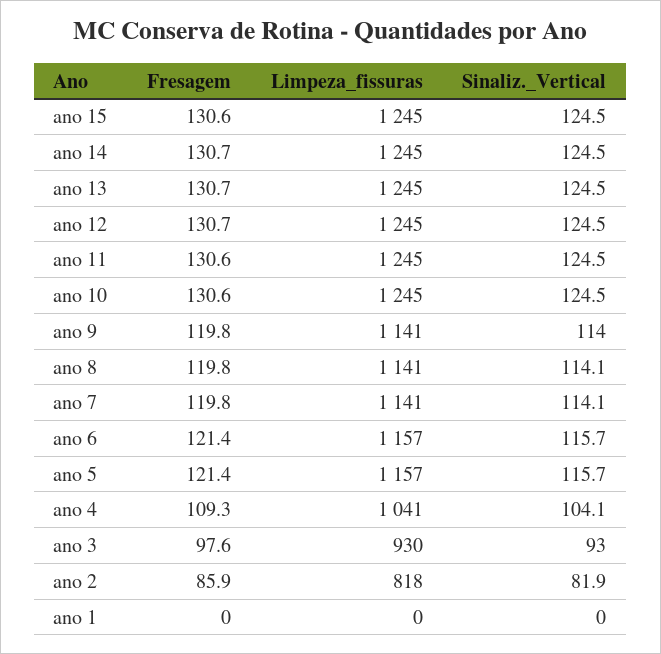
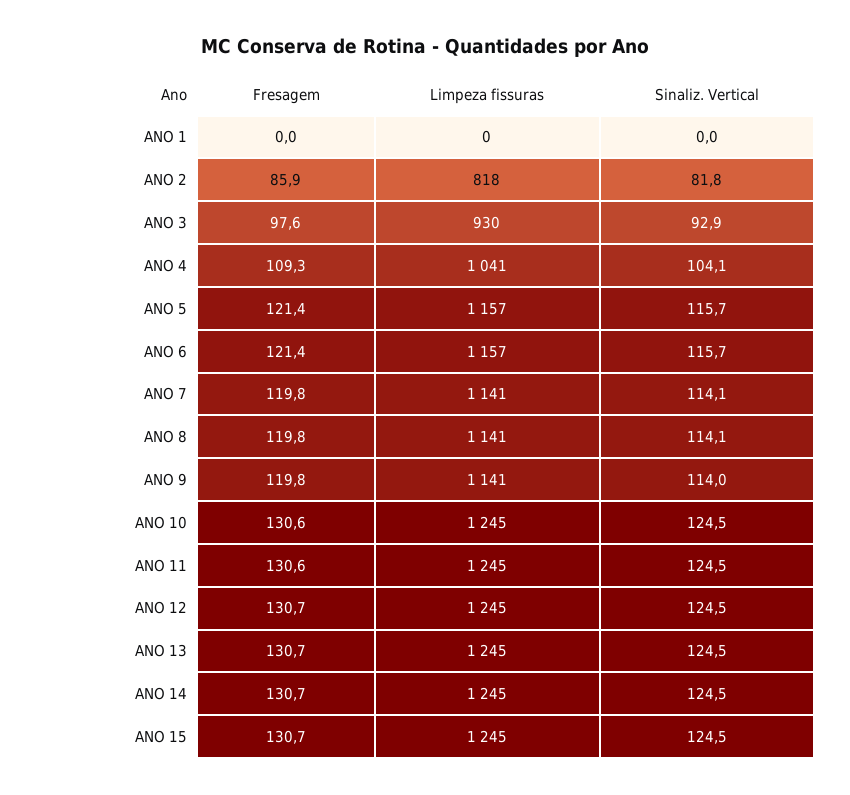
  {
    "Fresagem": {
-     "ano 15": 130.6,
+     "ano 15": 130.7,
      "ano 14": 130.7,
      "ano 13": 130.7,
      "ano 12": 130.7,
      "ano 11": 130.6,
      "ano 10": 130.6,
      "ano 9": 119.8,
      "ano 8": 119.8,
      "ano 7": 119.8,
      "ano 6": 121.4,
      "ano 5": 121.4,
      "ano 4": 109.3,
      "ano 3": 97.6,
      "ano 2": 85.9,
      "ano 1": 0
    },
    "Limpeza_fissuras": {
      "ano 15": 1245,
      "ano 14": 1245,
      "ano 13": 1245,
      "ano 12": 1245,
      "ano 11": 1245,
      "ano 10": 1245,
      "ano 9": 1141,
      "ano 8": 1141,
      "ano 7": 1141,
      "ano 6": 1157,
      "ano 5": 1157,
      "ano 4": 1041,
      "ano 3": 930,
      "ano 2": 818,
      "ano 1": 0
    },
    "Sinaliz._Vertical": {
      "ano 15": 124.5,
      "ano 14": 124.5,
      "ano 13": 124.5,
      "ano 12": 124.5,
      "ano 11": 124.5,
      "ano 10": 124.5,
      "ano 9": 114,
      "ano 8": 114.1,
      "ano 7": 114.1,
      "ano 6": 115.7,
      "ano 5": 115.7,
      "ano 4": 104.1,
-     "ano 3": 93,
+     "ano 3": 92.9,
-     "ano 2": 81.9,
+     "ano 2": 81.8,
      "ano 1": 0
    }
  }

